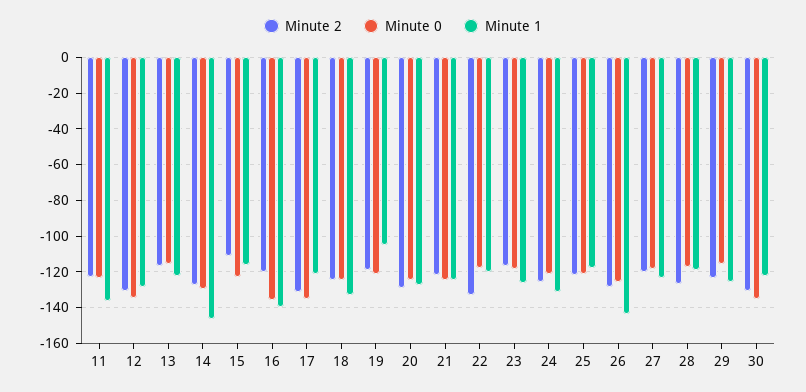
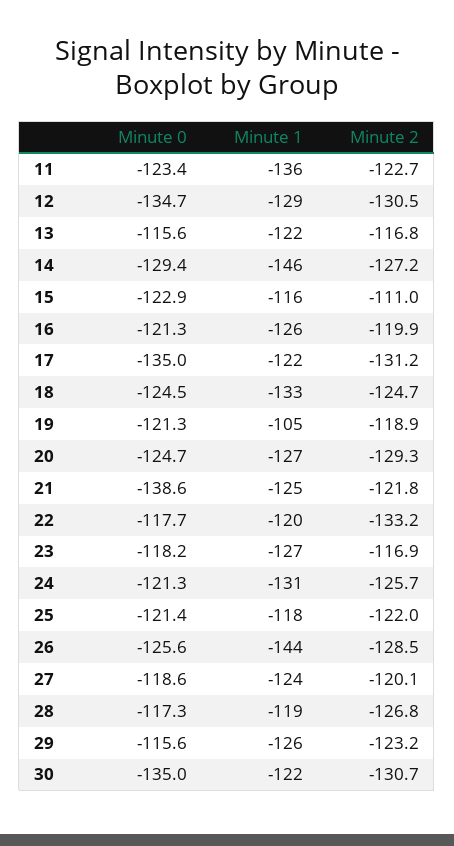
  {
    "Minute 2": {
      "11": -122.7,
      "12": -130.5,
      "13": -116.8,
      "14": -127.2,
      "15": -111,
      "16": -119.9,
      "17": -131.2,
      "18": -124.7,
      "19": -118.9,
      "20": -129.3,
      "21": -121.8,
      "22": -133.2,
      "23": -116.9,
      "24": -125.7,
      "25": -122,
      "26": -128.5,
      "27": -120.1,
      "28": -126.8,
      "29": -123.2,
      "30": -130.7
    },
    "Minute 0": {
      "11": -123.4,
      "12": -134.7,
      "13": -115.6,
      "14": -129.4,
      "15": -122.9,
-     "16": -135,
+     "16": -121.3,
      "17": -135,
      "18": -124.5,
      "19": -121.3,
      "20": -124.7,
-     "21": -125,
+     "21": -138.6,
      "22": -117.7,
      "23": -118.2,
      "24": -121.3,
      "25": -121.4,
      "26": -125.6,
      "27": -118.6,
      "28": -117.3,
      "29": -115.6,
      "30": -135
    },
    "Minute 1": {
      "11": -136,
      "12": -129,
      "13": -122,
      "14": -146,
      "15": -116,
-     "16": -140,
+     "16": -126,
      "17": -122,
      "18": -133,
      "19": -105,
      "20": -127,
      "21": -125,
      "22": -120,
      "23": -127,
      "24": -131,
      "25": -118,
      "26": -144,
      "27": -124,
      "28": -119,
      "29": -126,
      "30": -122
    }
  }

